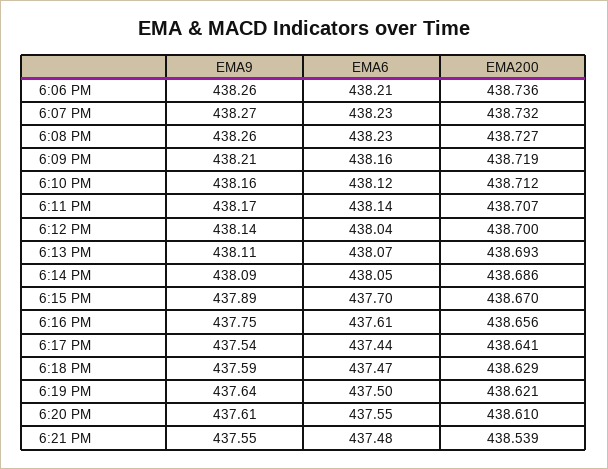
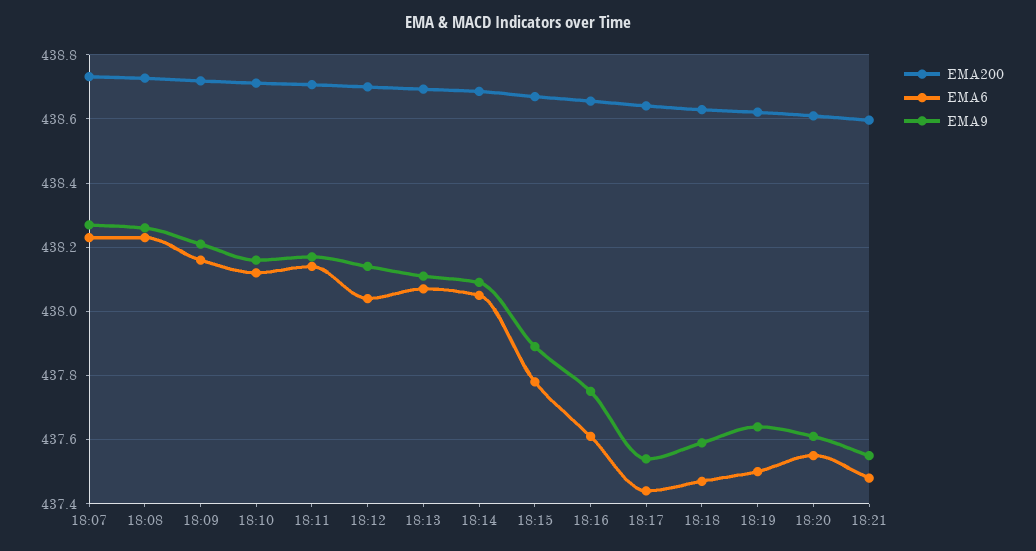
  {
    "EMA9": {
-     "6:06 PM": 438.26,
      "6:07 PM": 438.27,
      "6:08 PM": 438.26,
      "6:09 PM": 438.21,
      "6:10 PM": 438.16,
      "6:11 PM": 438.17,
      "6:12 PM": 438.14,
      "6:13 PM": 438.11,
      "6:14 PM": 438.09,
      "6:15 PM": 437.89,
      "6:16 PM": 437.75,
      "6:17 PM": 437.54,
      "6:18 PM": 437.59,
      "6:19 PM": 437.64,
      "6:20 PM": 437.61,
      "6:21 PM": 437.55
    },
    "EMA6": {
-     "6:06 PM": 438.21,
      "6:07 PM": 438.23,
      "6:08 PM": 438.23,
      "6:09 PM": 438.16,
      "6:10 PM": 438.12,
      "6:11 PM": 438.14,
      "6:12 PM": 438.04,
      "6:13 PM": 438.07,
      "6:14 PM": 438.05,
-     "6:15 PM": 437.7,
+     "6:15 PM": 437.78,
      "6:16 PM": 437.61,
      "6:17 PM": 437.44,
      "6:18 PM": 437.47,
      "6:19 PM": 437.5,
      "6:20 PM": 437.55,
      "6:21 PM": 437.48
    },
    "EMA200": {
-     "6:06 PM": 438.736,
      "6:07 PM": 438.732,
      "6:08 PM": 438.727,
      "6:09 PM": 438.719,
      "6:10 PM": 438.712,
      "6:11 PM": 438.707,
      "6:12 PM": 438.7,
      "6:13 PM": 438.693,
      "6:14 PM": 438.686,
      "6:15 PM": 438.67,
      "6:16 PM": 438.656,
      "6:17 PM": 438.641,
      "6:18 PM": 438.629,
      "6:19 PM": 438.621,
      "6:20 PM": 438.61,
-     "6:21 PM": 438.539
+     "6:21 PM": 438.6
    }
  }

